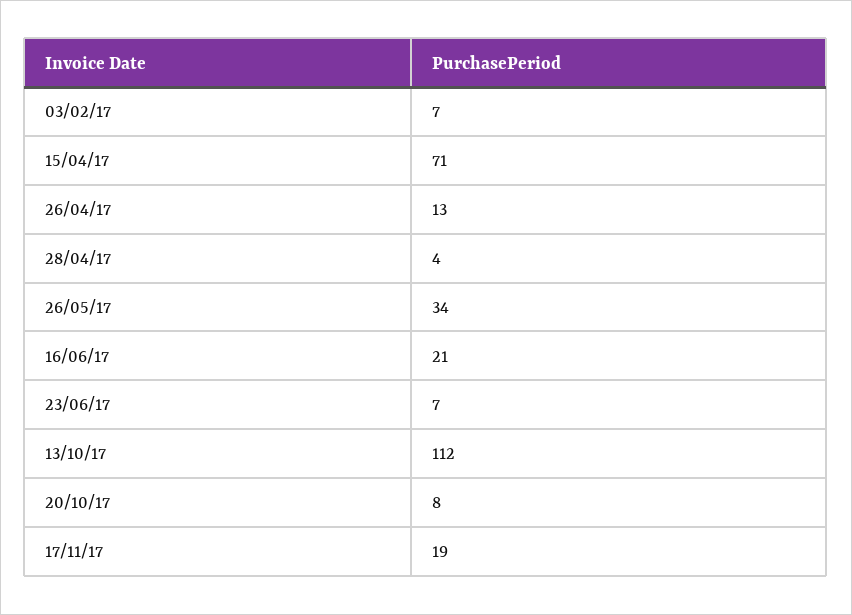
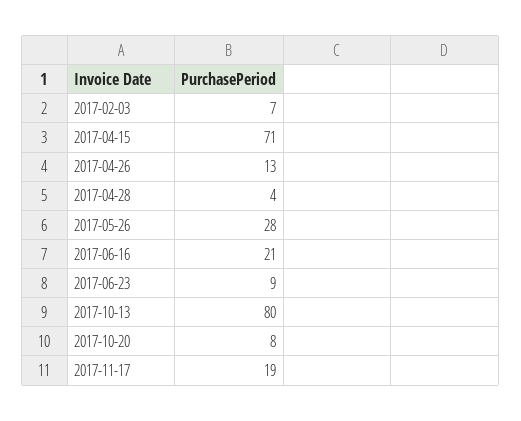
  {
    "03/02/17": 7,
    "15/04/17": 71,
    "26/04/17": 13,
    "28/04/17": 4,
-   "26/05/17": 34,
+   "26/05/17": 28,
    "16/06/17": 21,
-   "23/06/17": 7,
+   "23/06/17": 9,
-   "13/10/17": 112,
+   "13/10/17": 80,
    "20/10/17": 8,
    "17/11/17": 19
  }

